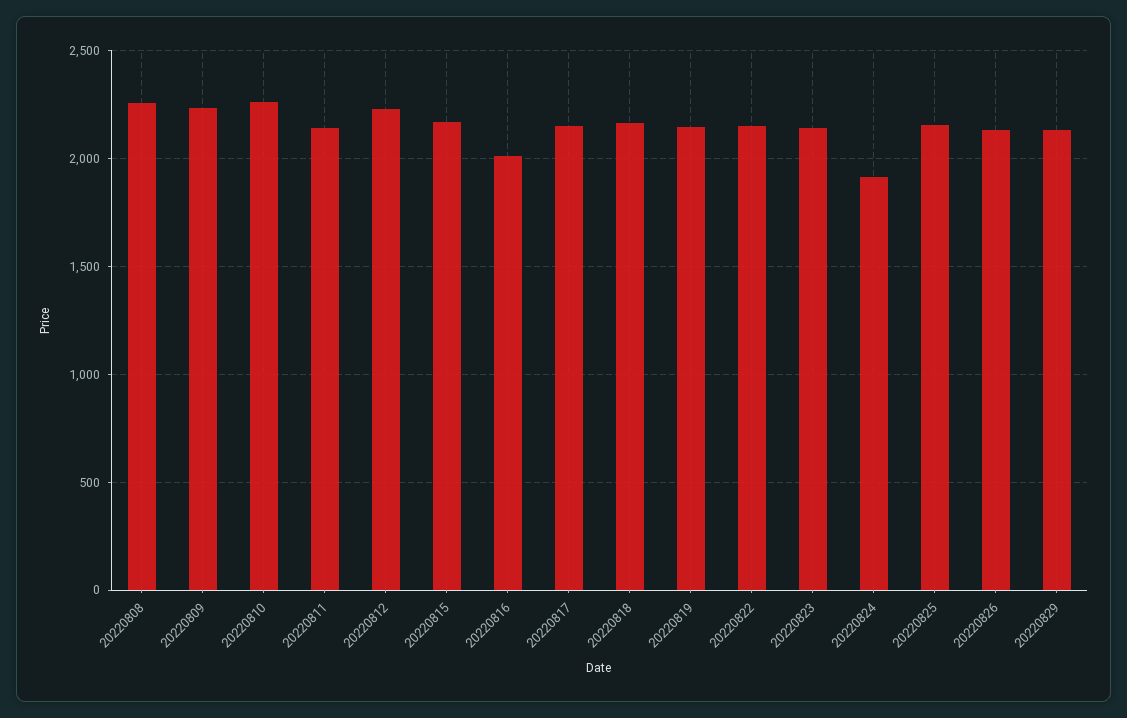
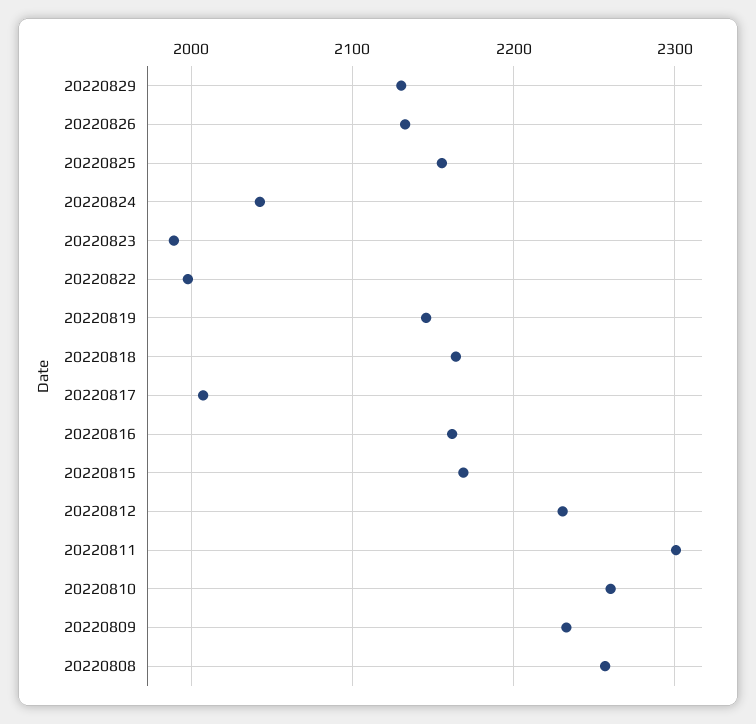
  {
    "20220808": 2260,
    "20220809": 2230,
    "20220810": 2260,
-   "20220811": 2150,
+   "20220811": 2300,
    "20220812": 2230,
    "20220815": 2170,
-   "20220816": 2000,
+   "20220816": 2160,
-   "20220817": 2150,
+   "20220817": 2010,
    "20220818": 2160,
    "20220819": 2150,
-   "20220822": 2150,
+   "20220822": 2000,
-   "20220823": 2150,
+   "20220823": 1990,
-   "20220824": 1900,
+   "20220824": 2040,
    "20220825": 2160,
    "20220826": 2130,
    "20220829": 2130
  }

